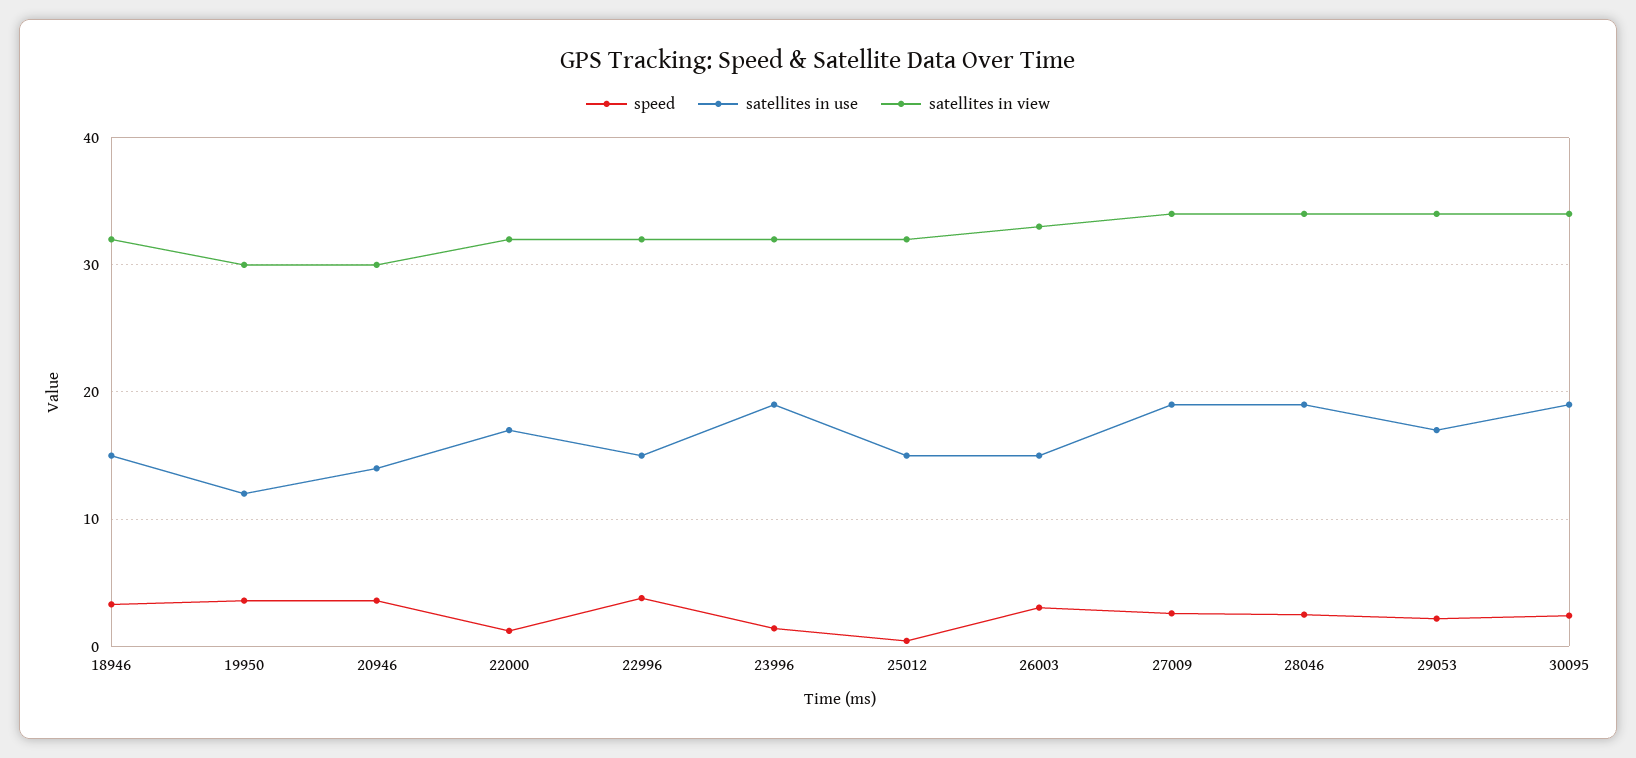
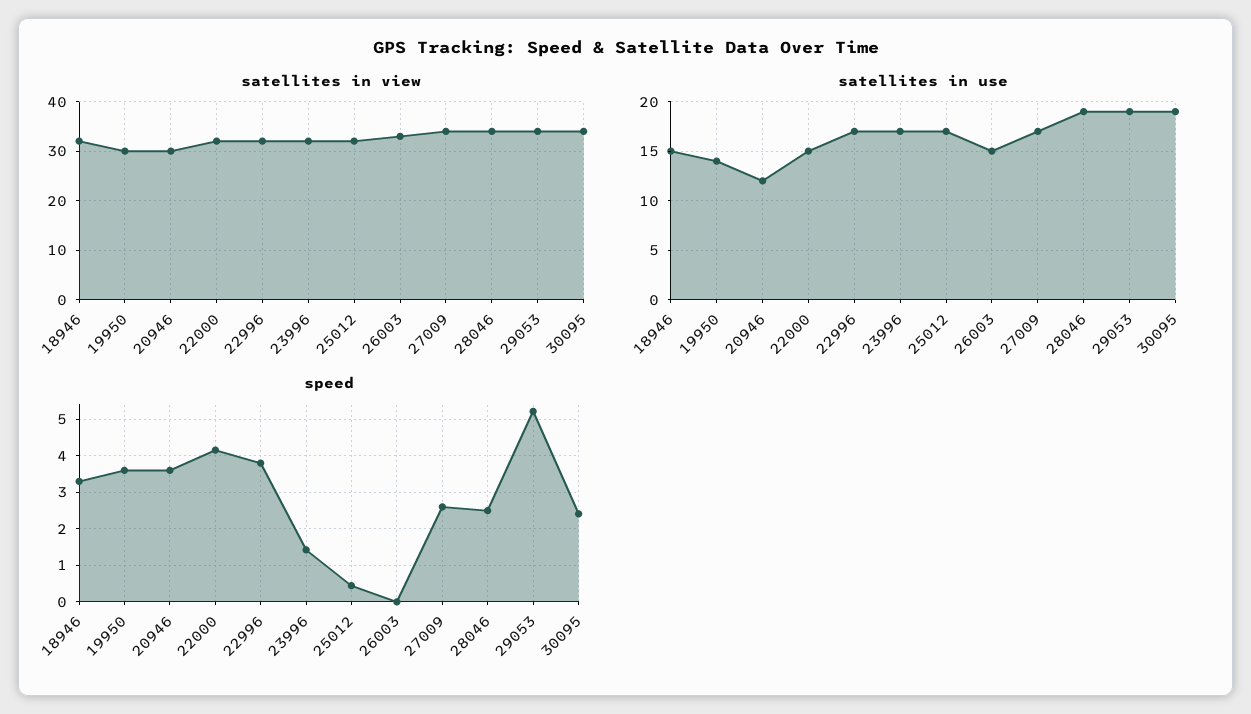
  {
    "speed": {
      "18946": 3.4,
      "19950": 3.6,
      "20946": 3.6,
-     "22000": 1,
+     "22000": 4.2,
      "22996": 3.8,
      "23996": 1.4,
      "25012": 0.4,
-     "26003": 3,
+     "26003": 0,
      "27009": 2.6,
      "28046": 2.6,
-     "29053": 2,
+     "29053": 5.2,
      "30095": 2.4
    },
    "satellites in use": {
      "18946": 15,
-     "19950": 12,
+     "19950": 14,
-     "20946": 14,
+     "20946": 12,
-     "22000": 17,
+     "22000": 15,
-     "22996": 15,
+     "22996": 17,
-     "23996": 19,
+     "23996": 17,
-     "25012": 15,
+     "25012": 17,
      "26003": 15,
-     "27009": 19,
+     "27009": 17,
      "28046": 19,
-     "29053": 17,
+     "29053": 19,
      "30095": 19
    },
    "satellites in view": {
      "18946": 32,
      "19950": 30,
      "20946": 30,
      "22000": 32,
      "22996": 32,
      "23996": 32,
      "25012": 32,
      "26003": 33,
      "27009": 34,
      "28046": 34,
      "29053": 34,
      "30095": 34
    }
  }

